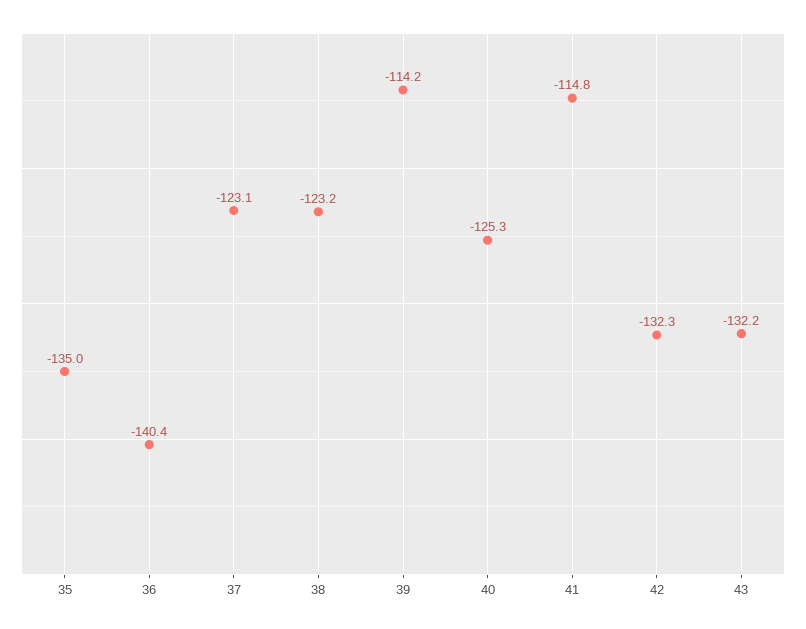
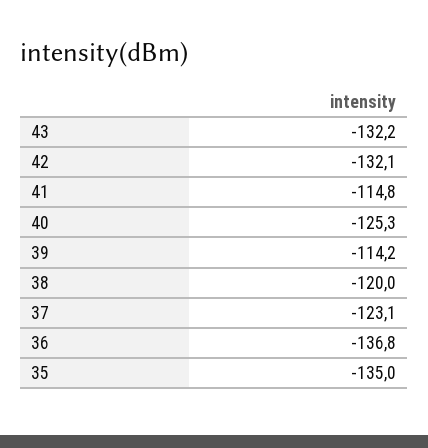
  {
    "35": -135,
-   "36": -140.4,
+   "36": -136.8,
    "37": -123.1,
-   "38": -123.2,
+   "38": -120,
    "39": -114.2,
    "40": -125.3,
    "41": -114.8,
-   "42": -132.3,
+   "42": -132.1,
    "43": -132.2
  }

